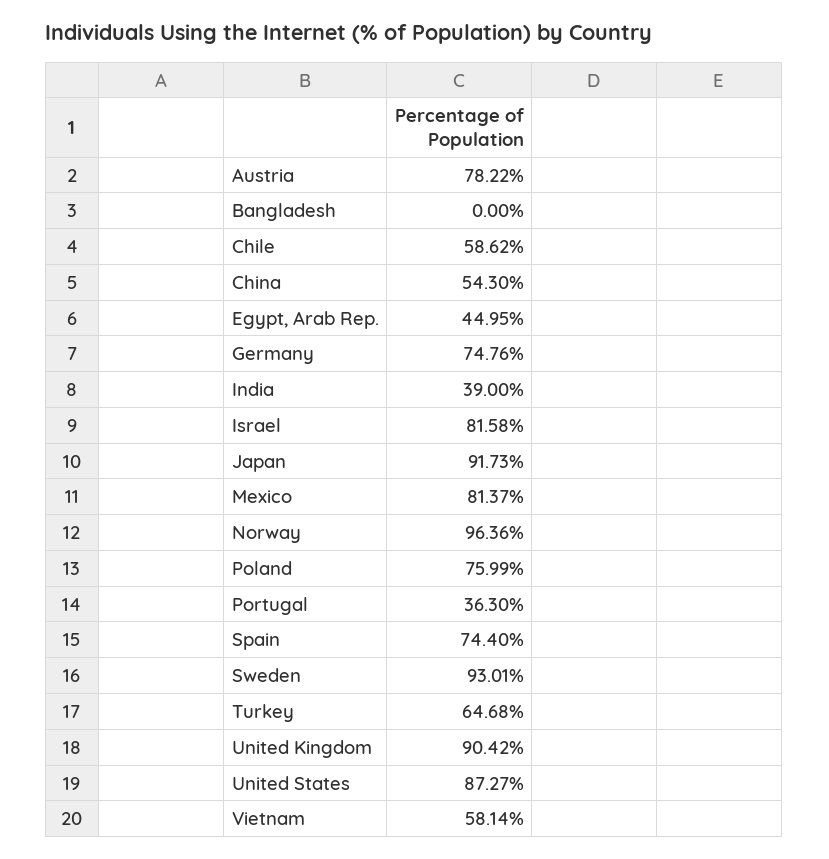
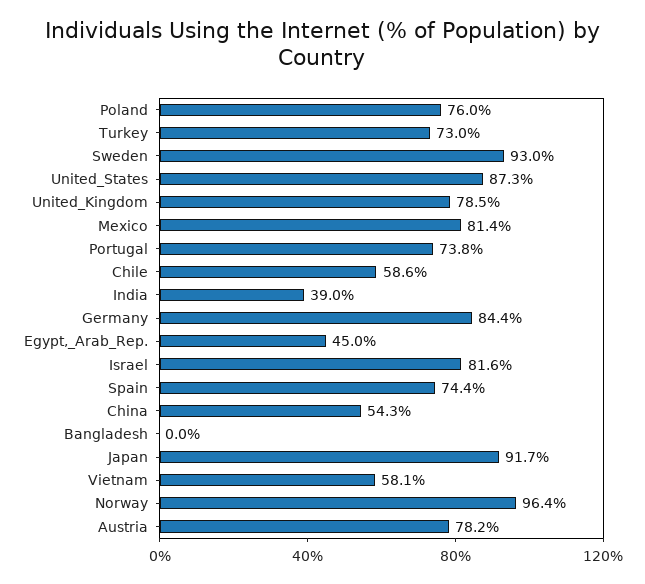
  {
    "Austria": 78.22,
    "Bangladesh": 0,
    "Chile": 58.62,
    "China": 54.3,
    "Egypt, Arab Rep.": 44.95,
-   "Germany": 74.76,
+   "Germany": 84.4,
    "India": 39,
    "Israel": 81.58,
    "Japan": 91.73,
    "Mexico": 81.37,
    "Norway": 96.36,
    "Poland": 75.99,
-   "Portugal": 36.3,
+   "Portugal": 73.8,
    "Spain": 74.4,
    "Sweden": 93.01,
-   "Turkey": 64.68,
+   "Turkey": 73,
-   "United Kingdom": 90.42,
+   "United Kingdom": 78.5,
    "United States": 87.27,
    "Vietnam": 58.14
  }

